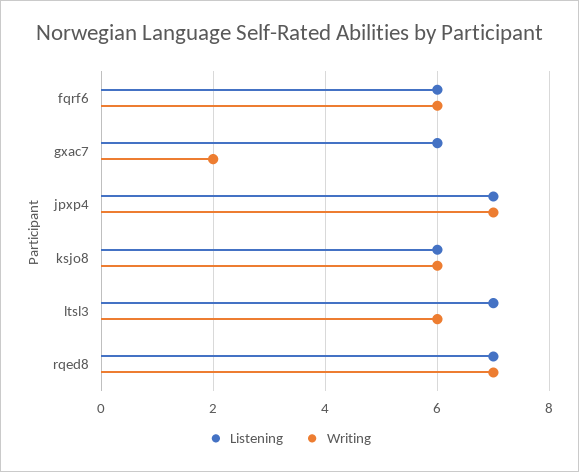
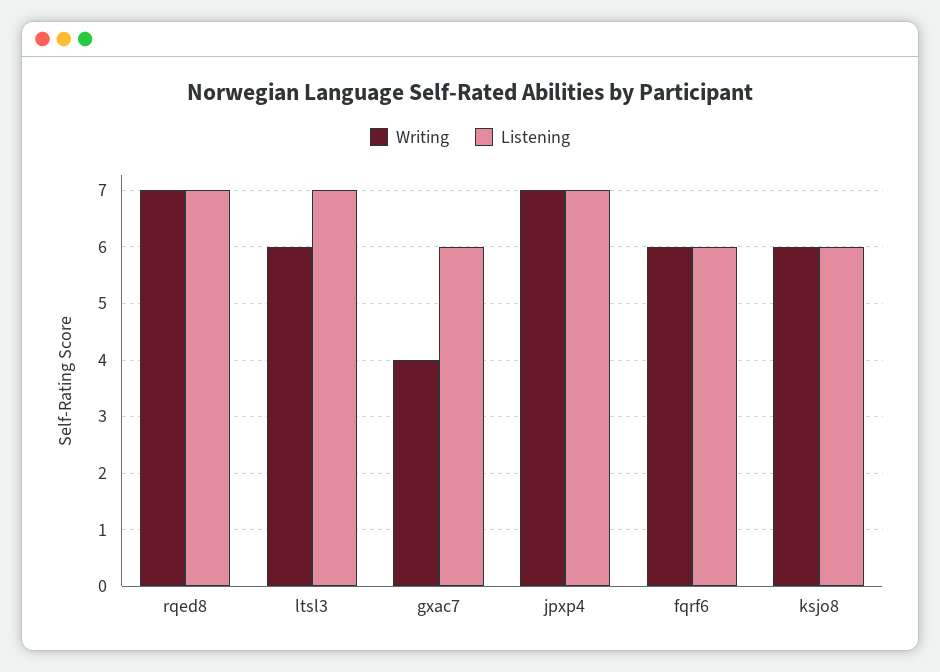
  {
    "Listening": {
      "fqrf6": 6,
      "gxac7": 6,
      "jpxp4": 7,
      "ksjo8": 6,
      "ltsl3": 7,
      "rqed8": 7
    },
    "Writing": {
      "fqrf6": 6,
-     "gxac7": 2,
+     "gxac7": 4,
      "jpxp4": 7,
      "ksjo8": 6,
      "ltsl3": 6,
      "rqed8": 7
    }
  }

